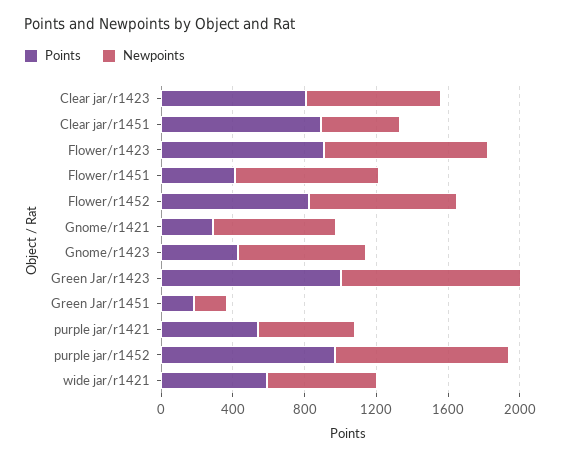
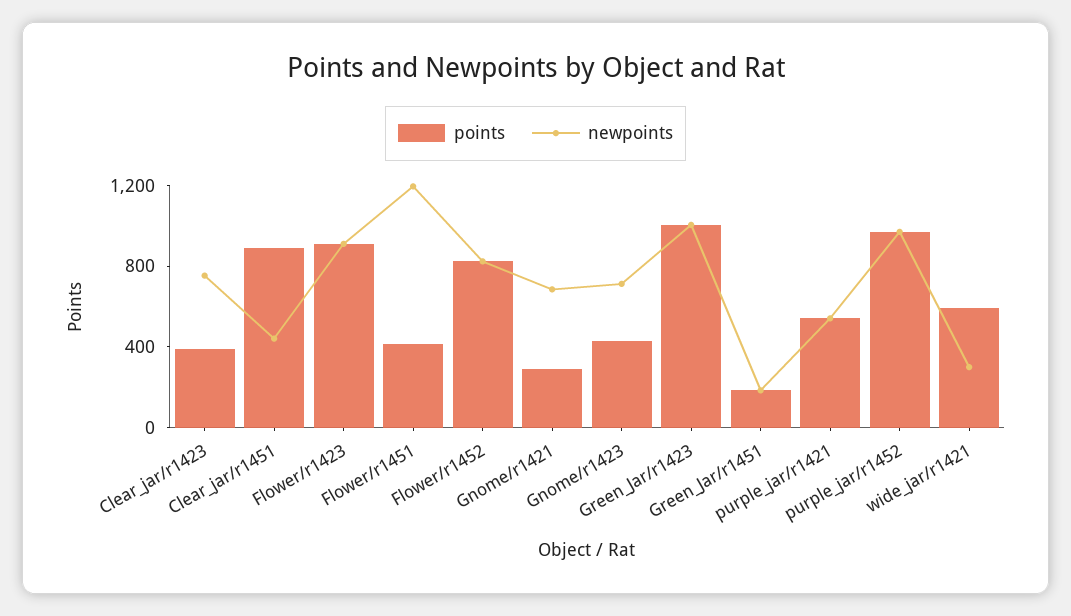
  {
    "Points": {
-     "Clear jar/r1423": 800,
+     "Clear jar/r1423": 400,
      "Clear jar/r1451": 900,
      "Flower/r1423": 900,
      "Flower/r1451": 400,
      "Flower/r1452": 800,
      "Gnome/r1421": 300,
      "Gnome/r1423": 400,
      "Green Jar/r1423": 1000,
      "Green Jar/r1451": 200,
      "purple jar/r1421": 500,
      "purple jar/r1452": 1000,
      "wide jar/r1421": 600
    },
    "Newpoints": {
      "Clear jar/r1423": 800,
      "Clear jar/r1451": 400,
      "Flower/r1423": 900,
-     "Flower/r1451": 800,
+     "Flower/r1451": 1200,
      "Flower/r1452": 800,
      "Gnome/r1421": 700,
      "Gnome/r1423": 700,
      "Green Jar/r1423": 1000,
      "Green Jar/r1451": 200,
      "purple jar/r1421": 500,
      "purple jar/r1452": 1000,
-     "wide jar/r1421": 600
+     "wide jar/r1421": 300
    }
  }

